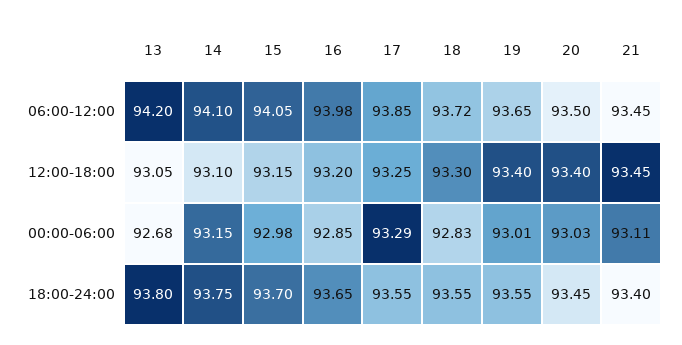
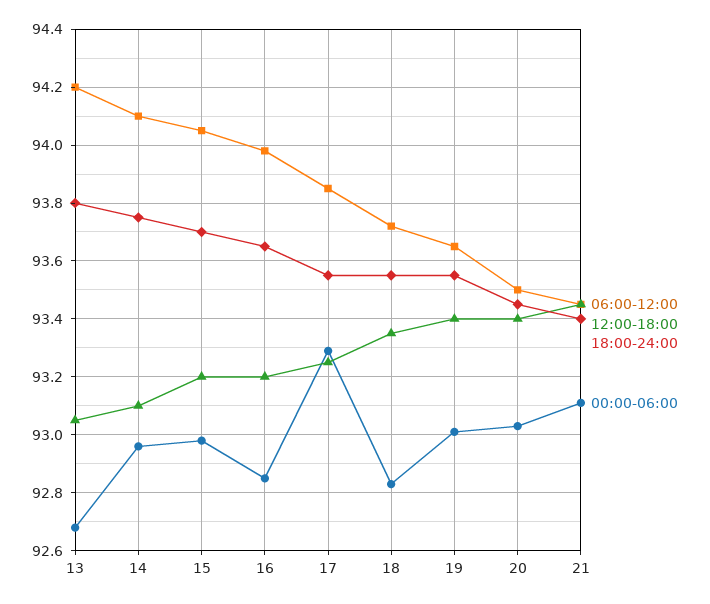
  {
    "06:00-12:00": {
      "13": 94.2,
      "14": 94.1,
      "15": 94.05,
      "16": 93.98,
      "17": 93.85,
      "18": 93.72,
      "19": 93.65,
      "20": 93.5,
      "21": 93.45
    },
    "12:00-18:00": {
      "13": 93.05,
      "14": 93.1,
-     "15": 93.15,
+     "15": 93.2,
      "16": 93.2,
      "17": 93.25,
-     "18": 93.3,
+     "18": 93.35,
      "19": 93.4,
      "20": 93.4,
      "21": 93.45
    },
    "00:00-06:00": {
      "13": 92.68,
-     "14": 93.15,
+     "14": 92.95,
      "15": 92.98,
      "16": 92.85,
      "17": 93.29,
      "18": 92.83,
      "19": 93.01,
      "20": 93.03,
      "21": 93.11
    },
    "18:00-24:00": {
      "13": 93.8,
      "14": 93.75,
      "15": 93.7,
      "16": 93.65,
      "17": 93.55,
      "18": 93.55,
      "19": 93.55,
      "20": 93.45,
      "21": 93.4
    }
  }

